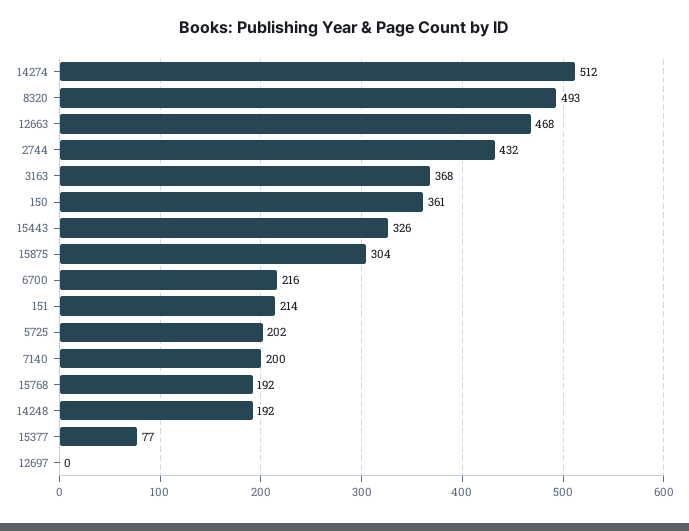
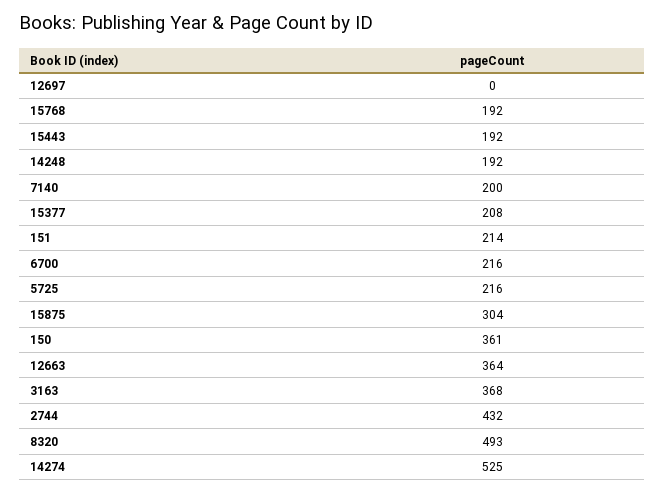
  {
-   "14274": 512,
+   "14274": 525,
    "8320": 493,
-   "12663": 468,
+   "12663": 364,
    "2744": 432,
    "3163": 368,
    "150": 361,
-   "15443": 326,
+   "15443": 192,
    "15875": 304,
    "6700": 216,
    "151": 214,
-   "5725": 202,
+   "5725": 216,
    "7140": 200,
    "15768": 192,
    "14248": 192,
-   "15377": 77,
+   "15377": 208,
    "12697": 0
  }

